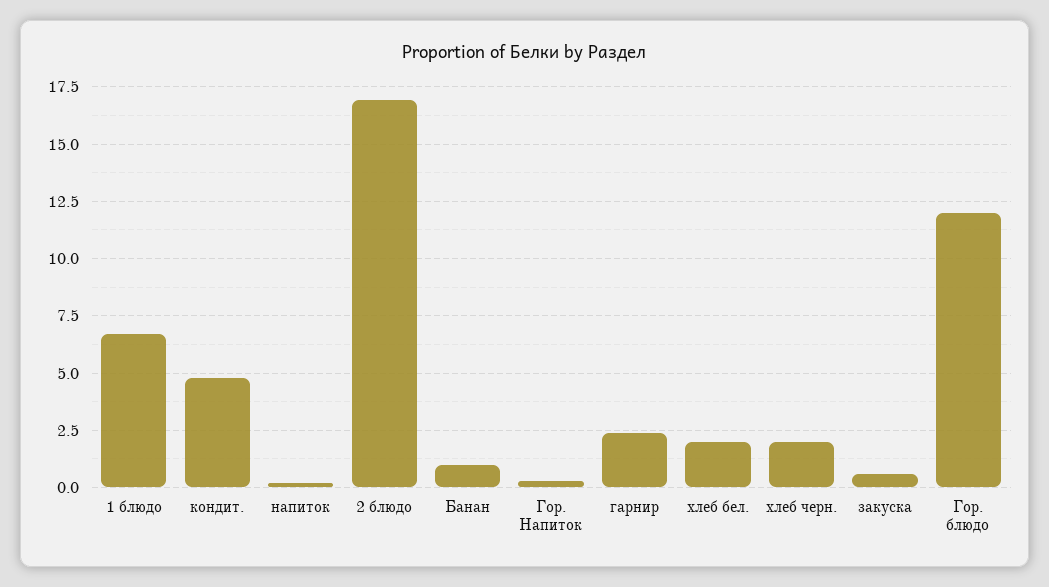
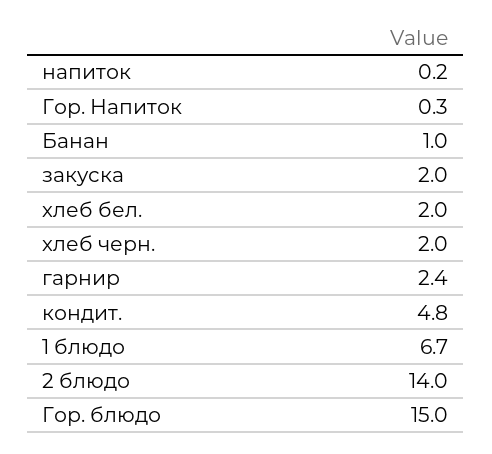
  {
    "1 блюдо": 6.7,
    "кондит.": 4.8,
    "напиток": 0.2,
-   "2 блюдо": 17,
+   "2 блюдо": 14,
    "Банан": 1,
    "Гор. Напиток": 0.3,
    "гарнир": 2.4,
    "хлеб бел.": 2,
    "хлеб черн.": 2,
-   "закуска": 0.5,
+   "закуска": 2,
-   "Гор. блюдо": 12
+   "Гор. блюдо": 15
  }

